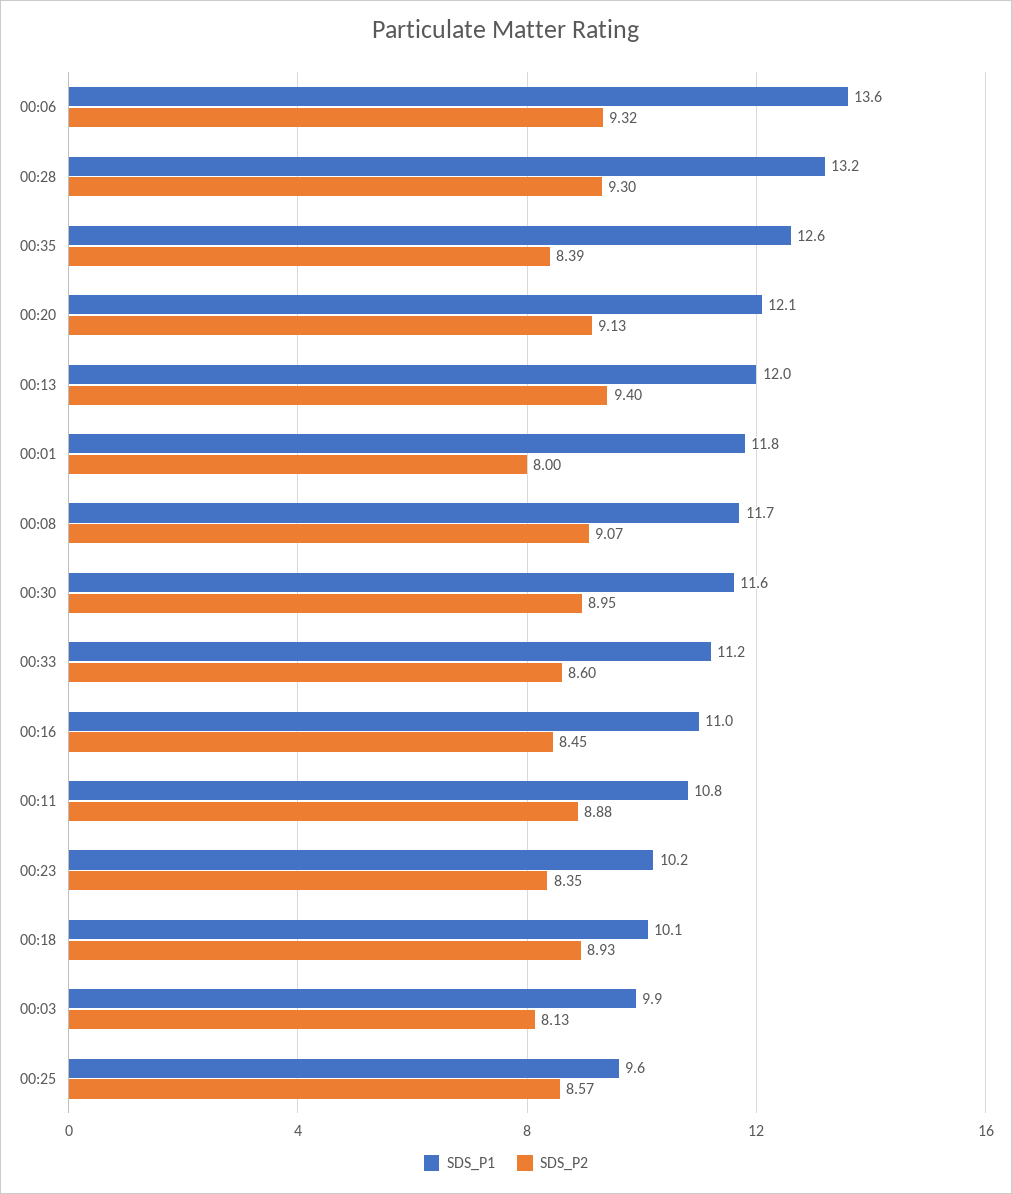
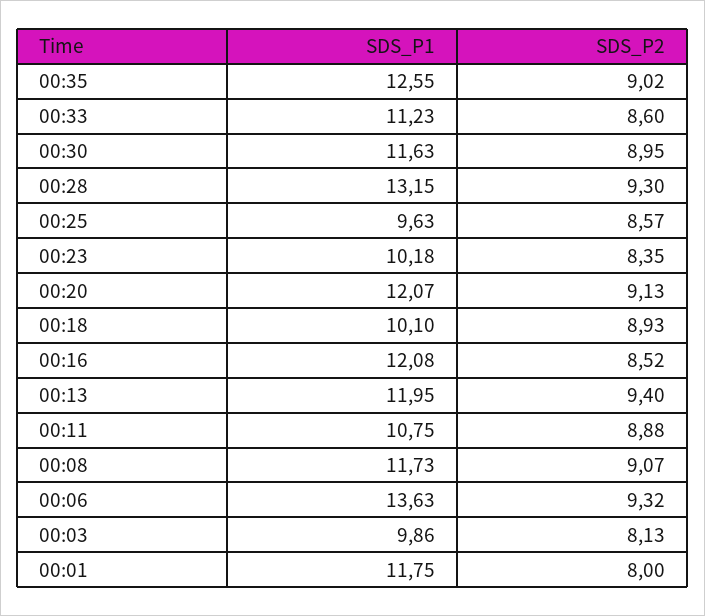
  {
    "SDS_P1": {
      "00:06": 13.63,
      "00:28": 13.15,
      "00:35": 12.55,
      "00:20": 12.07,
      "00:13": 11.95,
      "00:01": 11.75,
      "00:08": 11.73,
      "00:30": 11.63,
      "00:33": 11.23,
-     "00:16": 11,
+     "00:16": 12.08,
      "00:11": 10.75,
      "00:23": 10.18,
      "00:18": 10.1,
      "00:03": 9.86,
      "00:25": 9.63
    },
    "SDS_P2": {
      "00:06": 9.32,
      "00:28": 9.3,
-     "00:35": 8.39,
+     "00:35": 9.02,
      "00:20": 9.13,
      "00:13": 9.4,
      "00:01": 8,
      "00:08": 9.07,
      "00:30": 8.95,
      "00:33": 8.6,
-     "00:16": 8.45,
+     "00:16": 8.52,
      "00:11": 8.88,
      "00:23": 8.35,
      "00:18": 8.93,
      "00:03": 8.13,
      "00:25": 8.57
    }
  }

